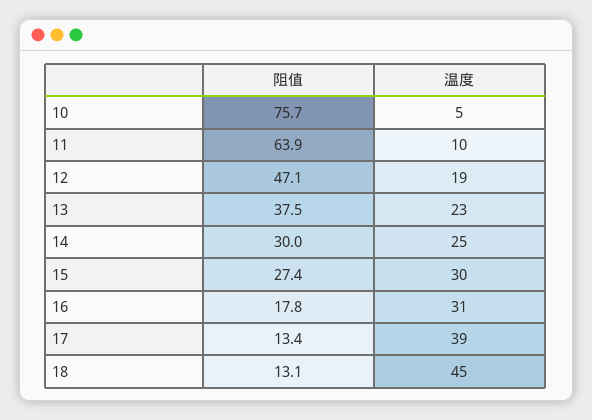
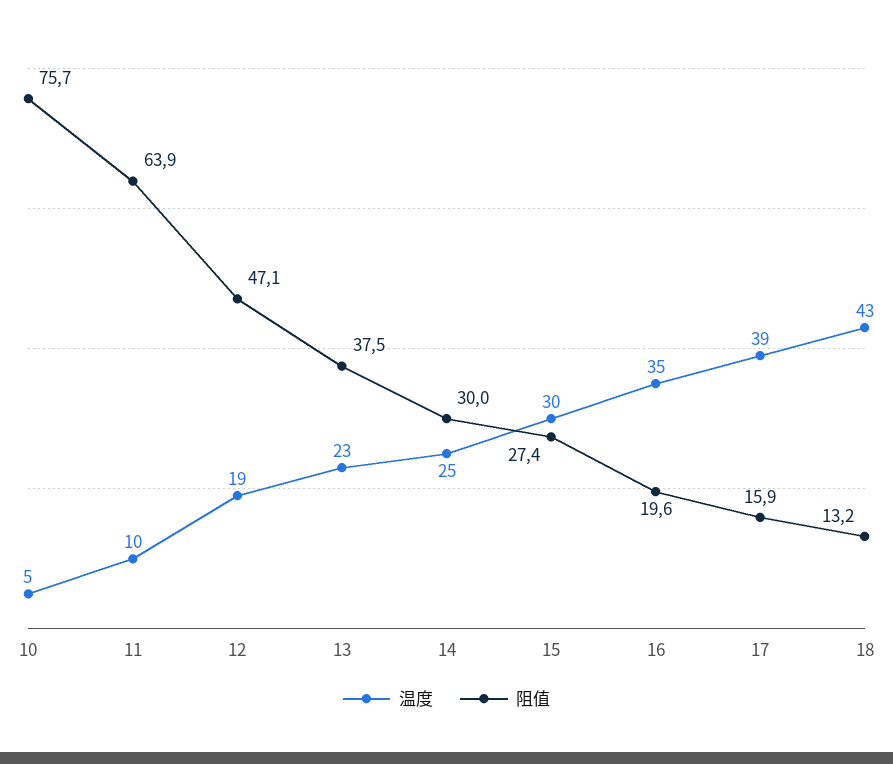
  {
    "阻值": {
      "10": 75.7,
      "11": 63.9,
      "12": 47.1,
      "13": 37.5,
      "14": 30,
      "15": 27.4,
-     "16": 17.8,
+     "16": 19.6,
-     "17": 13.4,
+     "17": 15.9,
-     "18": 13.1
+     "18": 13.2
    },
    "温度": {
      "10": 5,
      "11": 10,
      "12": 19,
      "13": 23,
      "14": 25,
      "15": 30,
-     "16": 31,
+     "16": 35,
      "17": 39,
-     "18": 45
+     "18": 43
    }
  }

